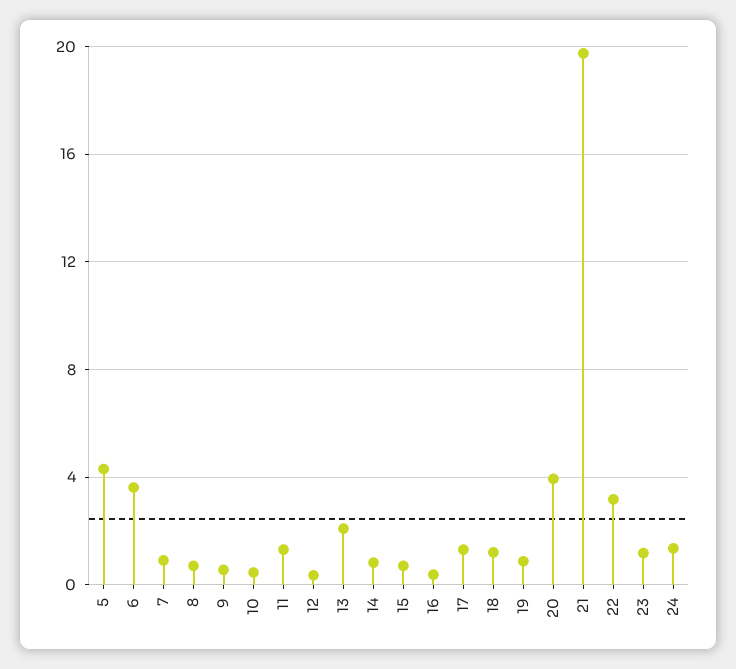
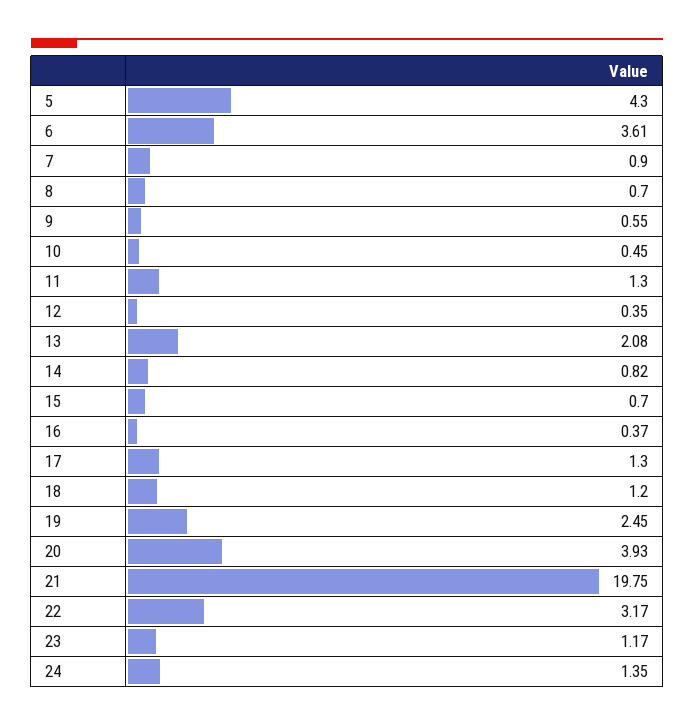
  {
    "5": 4.3,
    "6": 3.61,
    "7": 0.9,
    "8": 0.7,
    "9": 0.55,
    "10": 0.45,
    "11": 1.3,
    "12": 0.35,
    "13": 2.08,
    "14": 0.82,
    "15": 0.7,
    "16": 0.37,
    "17": 1.3,
    "18": 1.2,
-   "19": 1,
+   "19": 2.45,
    "20": 3.93,
    "21": 19.75,
    "22": 3.17,
    "23": 1.17,
    "24": 1.35
  }

